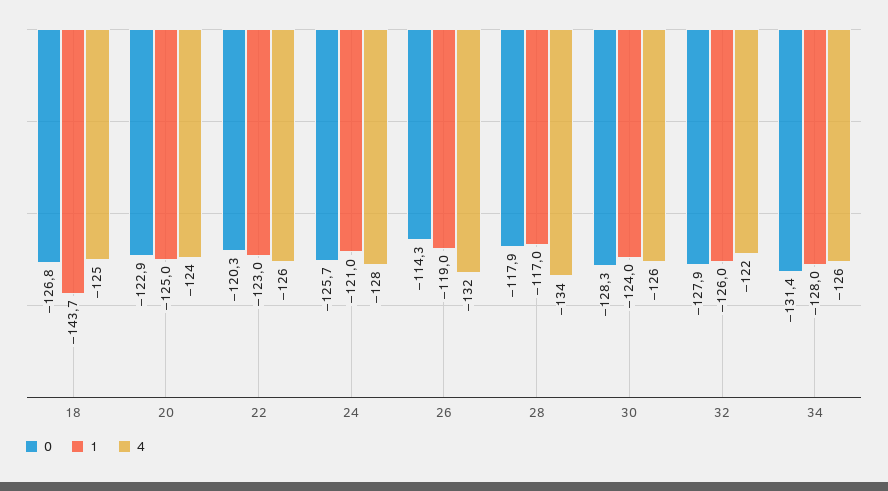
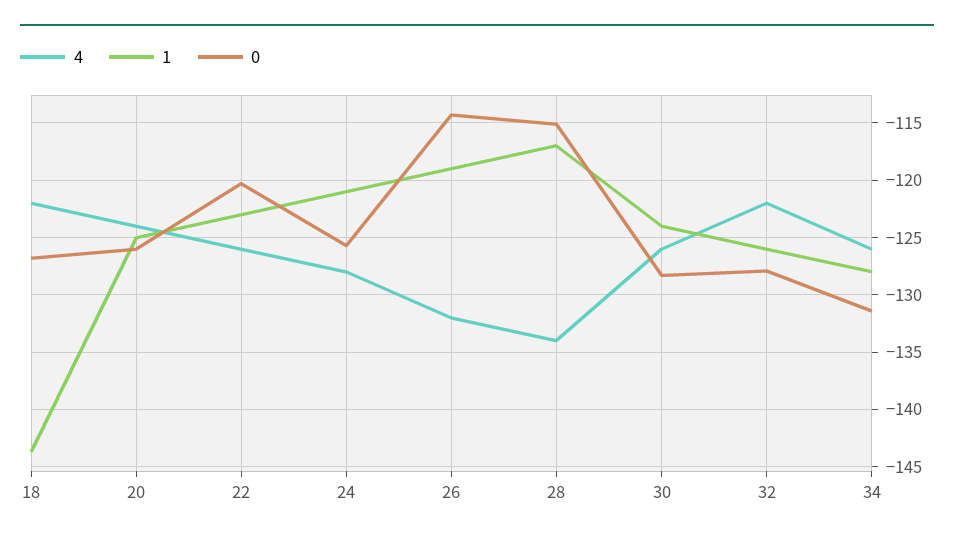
  {
    "0": {
      "18": -126.8,
-     "20": -122.9,
+     "20": -126,
      "22": -120.3,
      "24": -125.7,
      "26": -114.3,
-     "28": -117.9,
+     "28": -115,
      "30": -128.3,
      "32": -127.9,
      "34": -131.4
    },
    "1": {
      "18": -143.7,
      "20": -125,
      "22": -123,
      "24": -121,
      "26": -119,
      "28": -117,
      "30": -124,
      "32": -126,
      "34": -128
    },
    "4": {
-     "18": -125,
+     "18": -122,
      "20": -124,
      "22": -126,
      "24": -128,
      "26": -132,
      "28": -134,
      "30": -126,
      "32": -122,
      "34": -126
    }
  }

